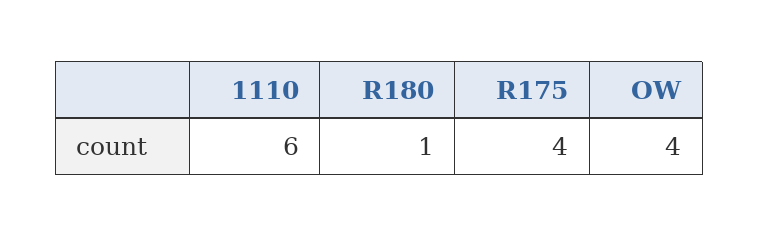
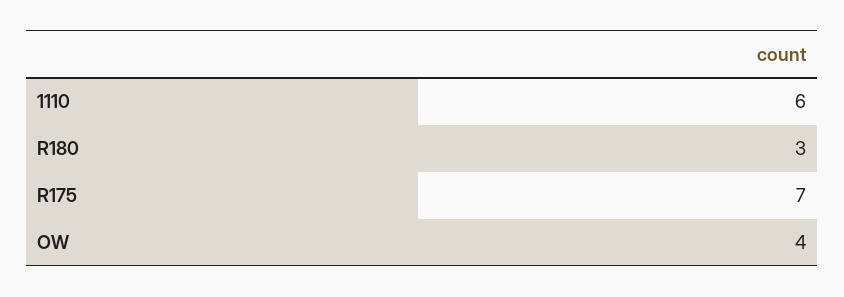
  {
    "1110": 6,
-   "R180": 1,
+   "R180": 3,
-   "R175": 4,
+   "R175": 7,
    "OW": 4
  }

